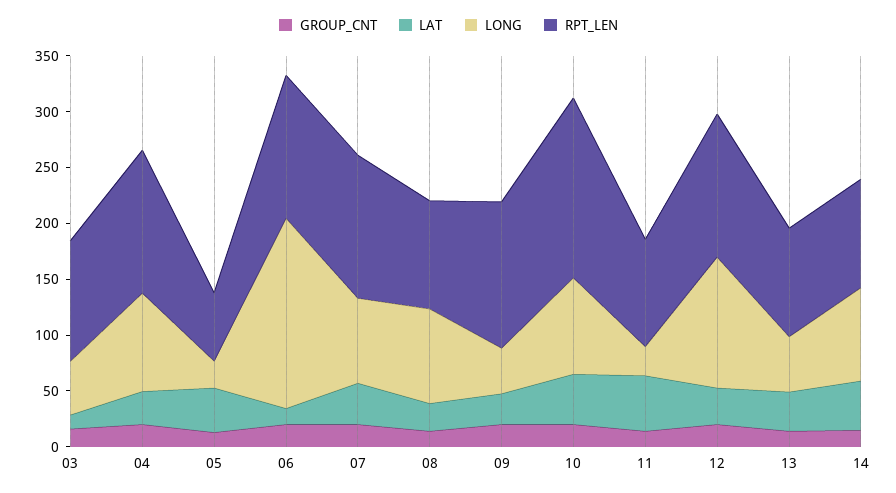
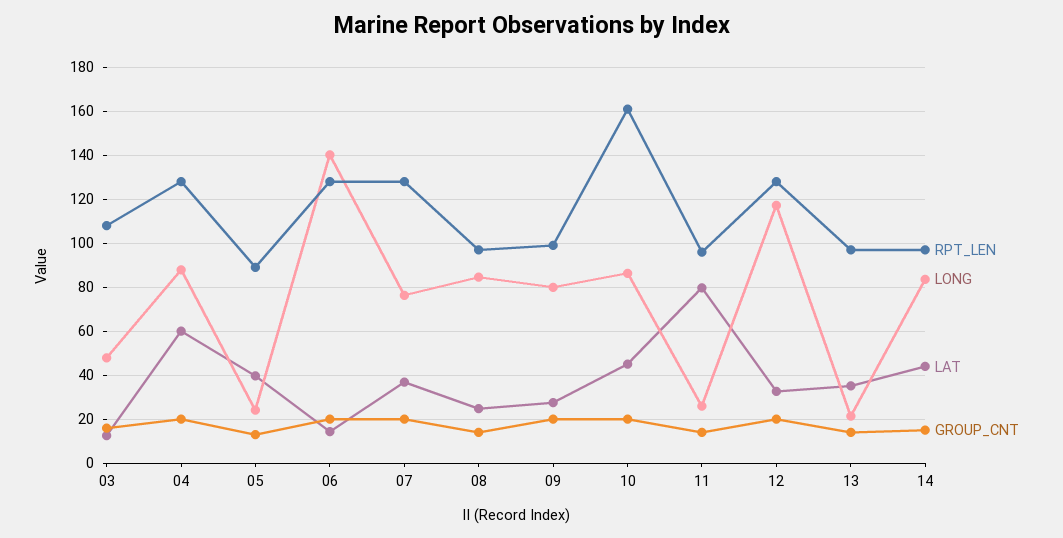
  {
    "GROUP_CNT": {
      "03": 15,
      "04": 20,
      "05": 15,
      "06": 20,
      "07": 20,
      "08": 15,
      "09": 20,
      "10": 20,
      "11": 15,
      "12": 20,
      "13": 15,
      "14": 15
    },
    "LAT": {
      "03": 15,
-     "04": 30,
+     "04": 60,
      "05": 40,
      "06": 15,
      "07": 35,
      "08": 25,
      "09": 30,
      "10": 45,
-     "11": 50,
+     "11": 80,
      "12": 35,
      "13": 35,
      "14": 45
    },
    "LONG": {
      "03": 50,
      "04": 90,
      "05": 25,
-     "06": 170,
+     "06": 140,
      "07": 75,
      "08": 85,
-     "09": 40,
+     "09": 80,
      "10": 85,
      "11": 25,
      "12": 115,
-     "13": 50,
+     "13": 20,
      "14": 85
    },
    "RPT_LEN": {
      "03": 110,
      "04": 130,
-     "05": 60,
+     "05": 90,
      "06": 130,
      "07": 130,
      "08": 95,
-     "09": 130,
+     "09": 100,
      "10": 160,
      "11": 95,
      "12": 130,
      "13": 95,
      "14": 95
    }
  }

